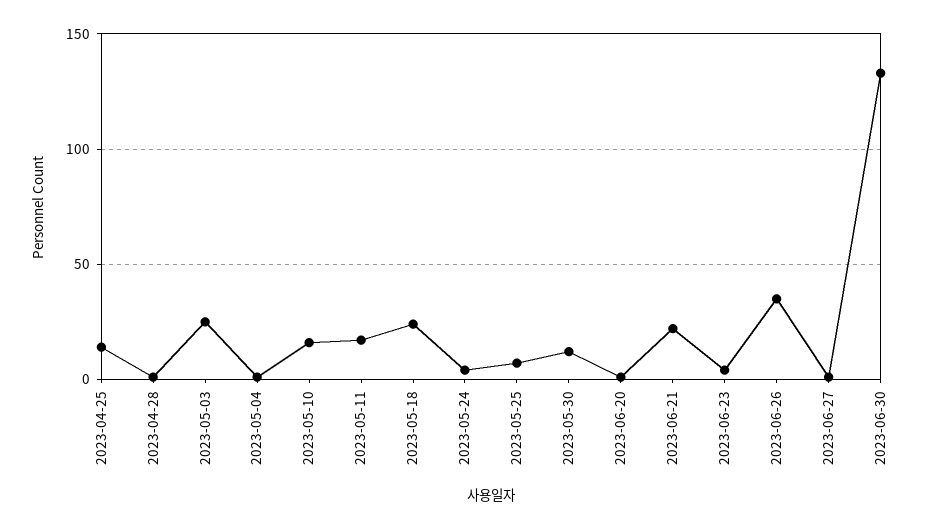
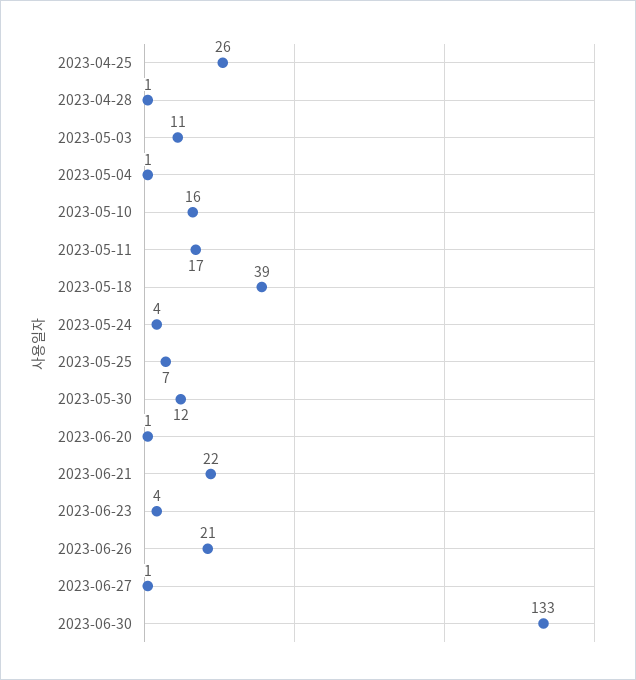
  {
-   "2023-04-25": 15,
+   "2023-04-25": 26,
    "2023-04-28": 1,
-   "2023-05-03": 25,
+   "2023-05-03": 11,
    "2023-05-04": 1,
    "2023-05-10": 16,
    "2023-05-11": 17,
-   "2023-05-18": 25,
+   "2023-05-18": 39,
    "2023-05-24": 4,
    "2023-05-25": 7,
    "2023-05-30": 12,
    "2023-06-20": 1,
    "2023-06-21": 22,
    "2023-06-23": 4,
-   "2023-06-26": 35,
+   "2023-06-26": 21,
    "2023-06-27": 1,
    "2023-06-30": 133
  }

